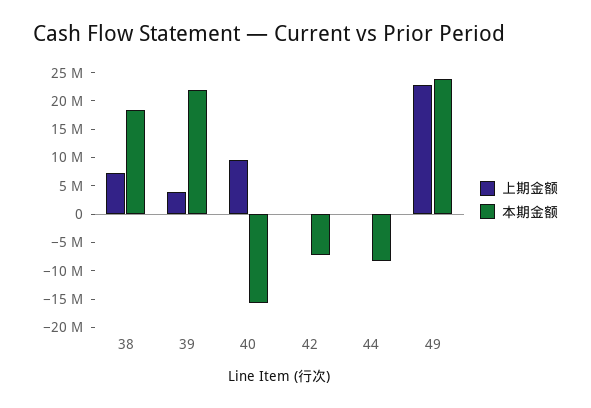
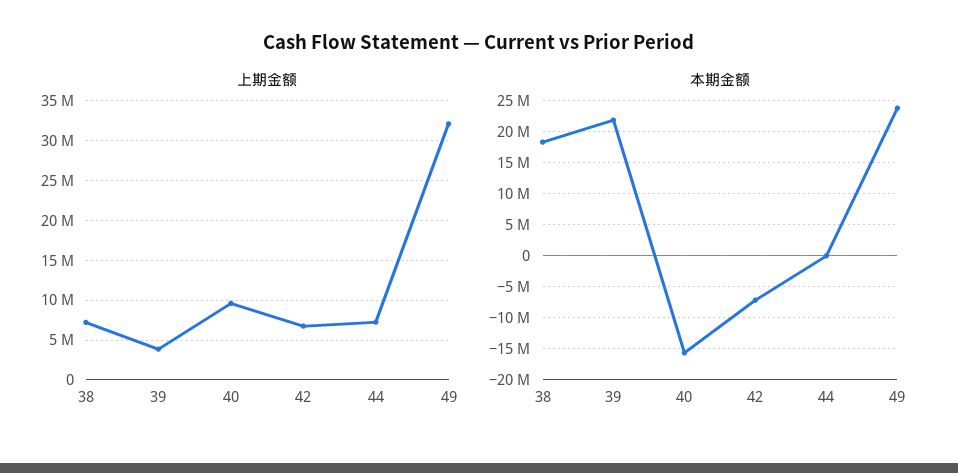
  {
    "上期金额": {
      "38": 7000000,
      "39": 4000000,
      "40": 10000000,
-     "42": 0,
+     "42": 7000000,
-     "44": 0,
+     "44": 7000000,
-     "49": 22500000
+     "49": 32000000
    },
    "本期金额": {
      "38": 18000000,
      "39": 22000000,
      "40": -16000000,
      "42": -7000000,
-     "44": -7500000,
+     "44": 0,
      "49": 24000000
    }
  }

